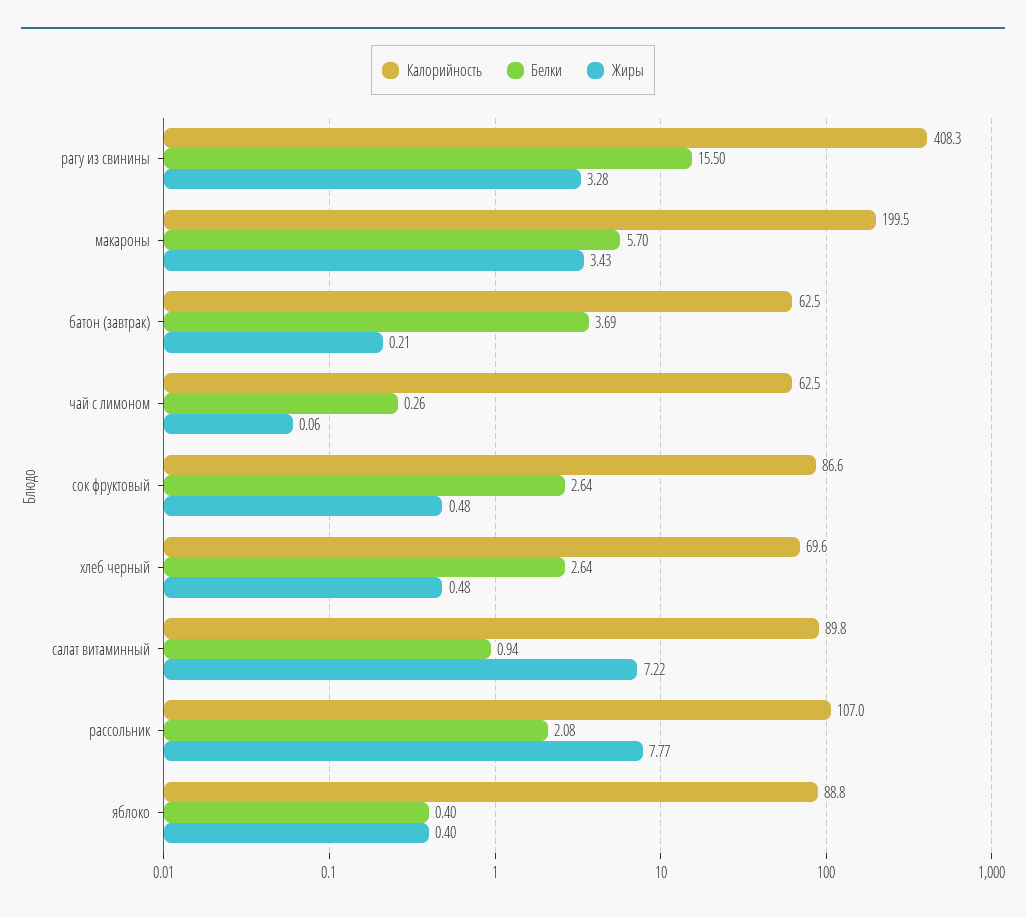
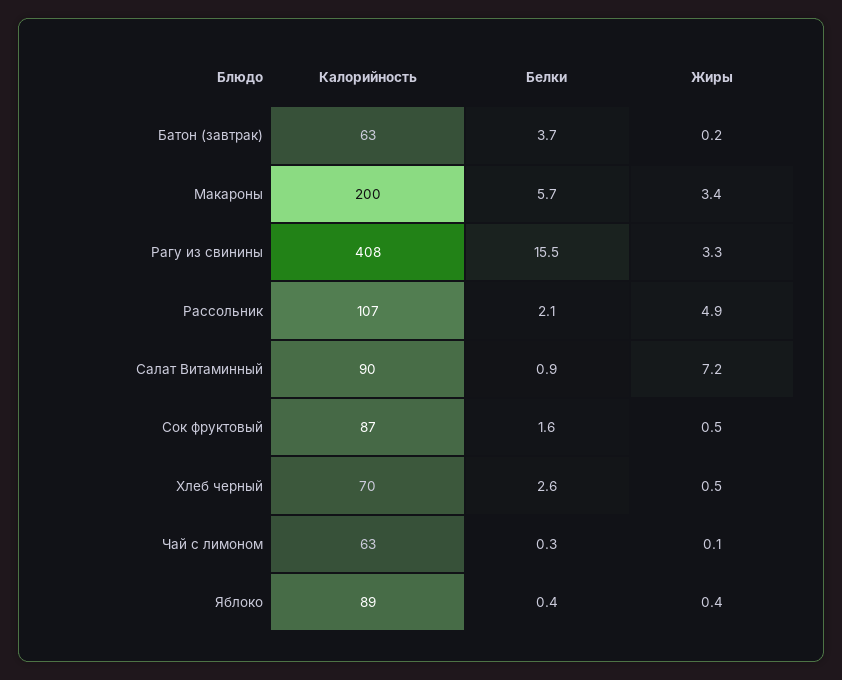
  {
    "Калорийность": {
      "рагу из свинины": 408.3,
      "макароны": 199.5,
      "батон (завтрак)": 62.5,
      "чай с лимоном": 62.5,
      "сок фруктовый": 86.6,
      "хлеб черный": 69.6,
      "салат витаминный": 89.8,
      "рассольник": 107,
      "яблоко": 88.8
    },
    "Белки": {
      "рагу из свинины": 15.5,
      "макароны": 5.7,
      "батон (завтрак)": 3.69,
      "чай с лимоном": 0.26,
-     "сок фруктовый": 2.64,
+     "сок фруктовый": 1.6,
      "хлеб черный": 2.64,
      "салат витаминный": 0.94,
      "рассольник": 2.08,
      "яблоко": 0.4
    },
    "Жиры": {
      "рагу из свинины": 3.28,
      "макароны": 3.43,
      "батон (завтрак)": 0.21,
      "чай с лимоном": 0.06,
      "сок фруктовый": 0.48,
      "хлеб черный": 0.48,
      "салат витаминный": 7.22,
-     "рассольник": 7.77,
+     "рассольник": 4.9,
      "яблоко": 0.4
    }
  }

